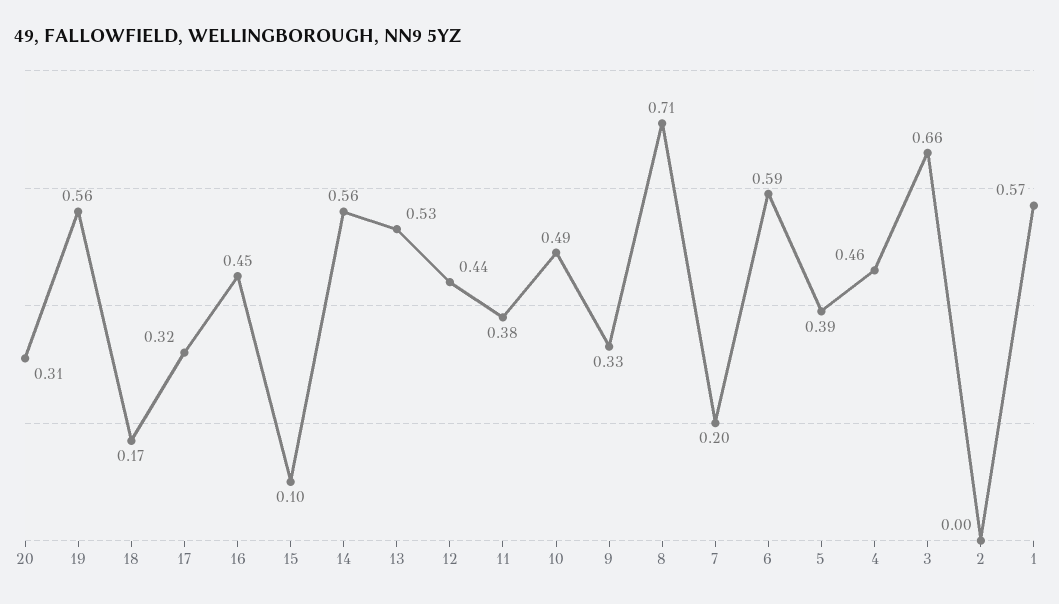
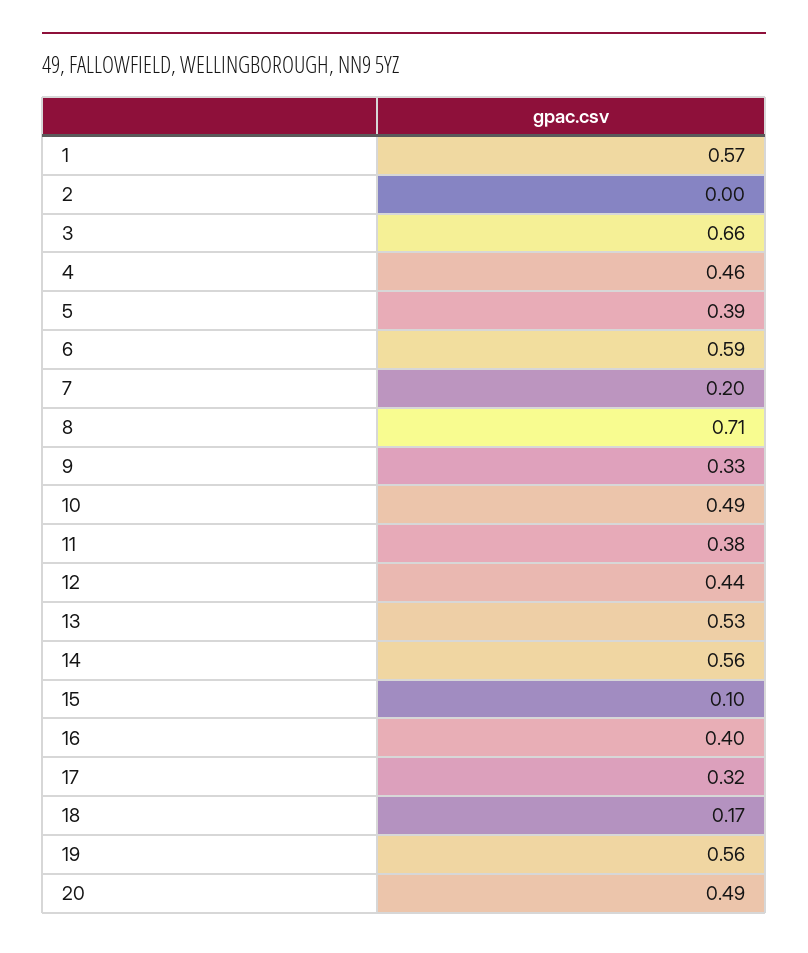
  {
-   "20": 0.31,
+   "20": 0.49,
    "19": 0.56,
    "18": 0.17,
    "17": 0.32,
-   "16": 0.45,
+   "16": 0.4,
    "15": 0.1,
    "14": 0.56,
    "13": 0.53,
    "12": 0.44,
    "11": 0.38,
    "10": 0.49,
    "9": 0.33,
    "8": 0.71,
    "7": 0.2,
    "6": 0.59,
    "5": 0.39,
    "4": 0.46,
    "3": 0.66,
    "2": 0,
    "1": 0.57
  }

